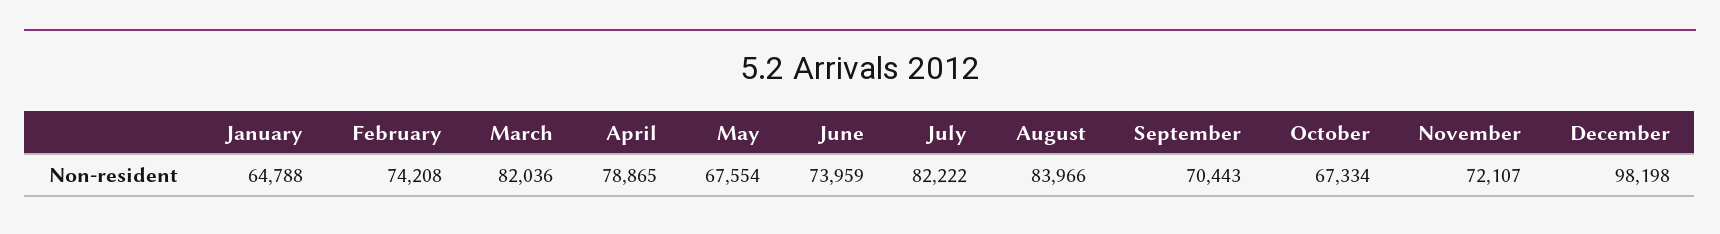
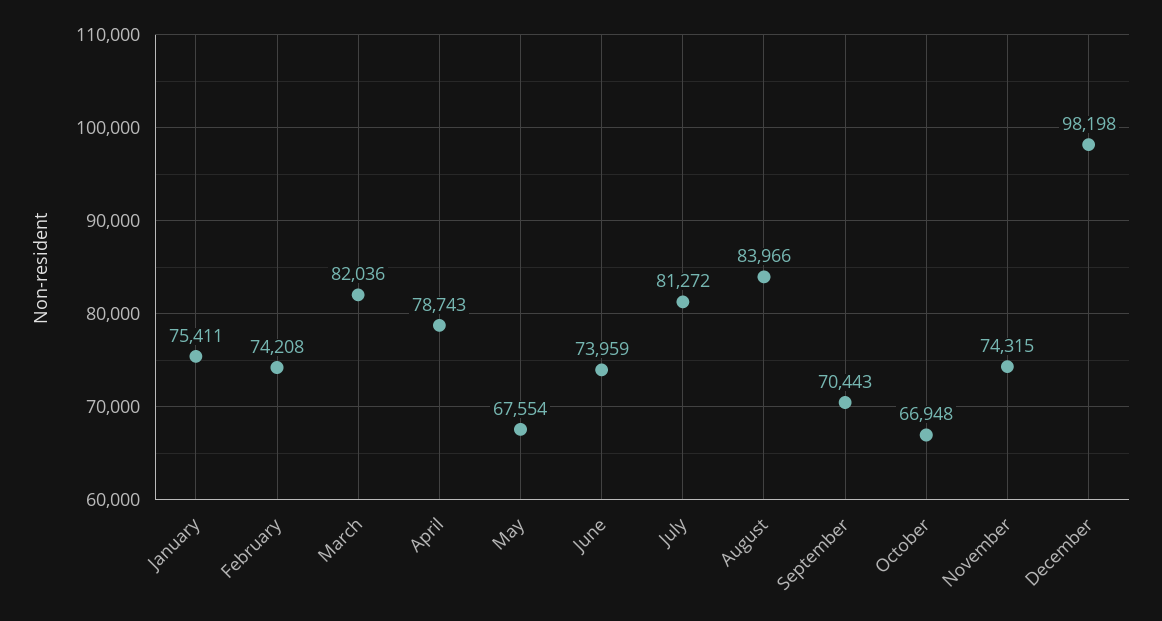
  {
-   "January": 64788,
+   "January": 75411,
    "February": 74208,
    "March": 82036,
-   "April": 78865,
+   "April": 78743,
    "May": 67554,
    "June": 73959,
-   "July": 82222,
+   "July": 81272,
    "August": 83966,
    "September": 70443,
-   "October": 67334,
+   "October": 66948,
-   "November": 72107,
+   "November": 74315,
    "December": 98198
  }

